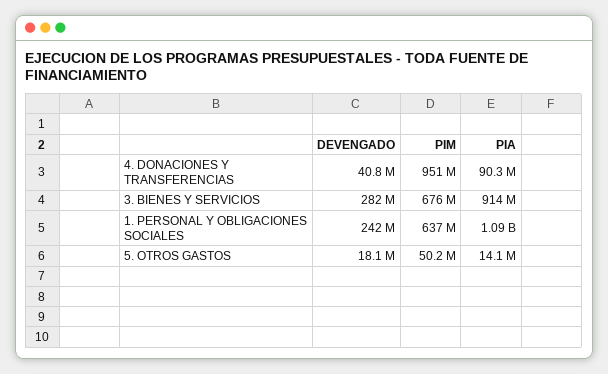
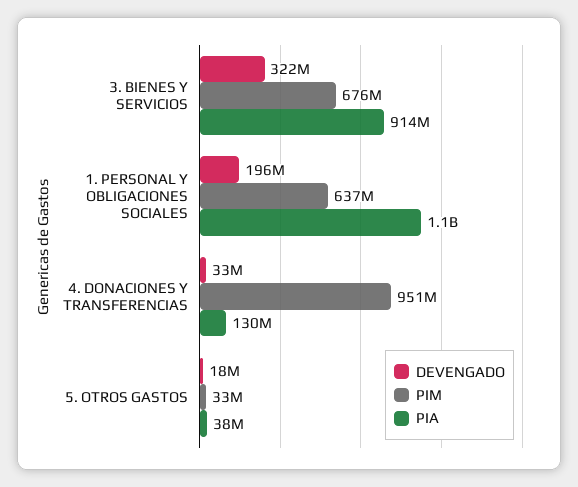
  {
    "DEVENGADO": {
-     "4. DONACIONES Y TRANSFERENCIAS": 40800000,
+     "4. DONACIONES Y TRANSFERENCIAS": 33000000,
-     "3. BIENES Y SERVICIOS": 282000000,
+     "3. BIENES Y SERVICIOS": 322000000,
-     "1. PERSONAL Y OBLIGACIONES SOCIALES": 242000000,
+     "1. PERSONAL Y OBLIGACIONES SOCIALES": 196000000,
      "5. OTROS GASTOS": 18100000
    },
    "PIM": {
      "4. DONACIONES Y TRANSFERENCIAS": 951000000,
      "3. BIENES Y SERVICIOS": 676000000,
      "1. PERSONAL Y OBLIGACIONES SOCIALES": 637000000,
-     "5. OTROS GASTOS": 50200000
+     "5. OTROS GASTOS": 33000000
    },
    "PIA": {
-     "4. DONACIONES Y TRANSFERENCIAS": 90300000,
+     "4. DONACIONES Y TRANSFERENCIAS": 130000000,
      "3. BIENES Y SERVICIOS": 914000000,
      "1. PERSONAL Y OBLIGACIONES SOCIALES": 1090000000,
-     "5. OTROS GASTOS": 14100000
+     "5. OTROS GASTOS": 38000000
    }
  }

